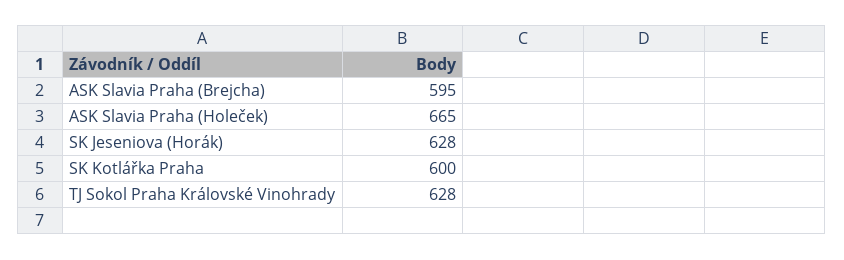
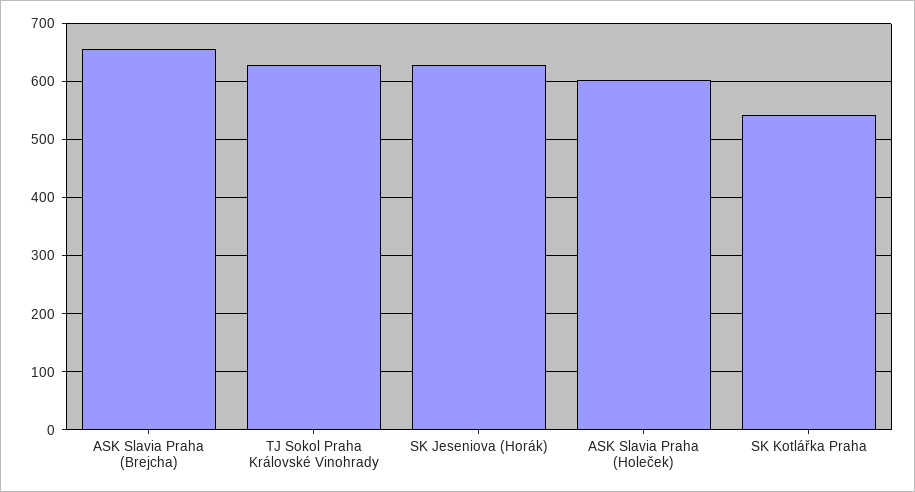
  {
-   "ASK Slavia Praha (Brejcha)": 595,
+   "ASK Slavia Praha (Brejcha)": 660,
-   "ASK Slavia Praha (Holeček)": 665,
+   "ASK Slavia Praha (Holeček)": 600,
    "SK Jeseniova (Horák)": 628,
-   "SK Kotlářka Praha": 600,
+   "SK Kotlářka Praha": 540,
    "TJ Sokol Praha Královské Vinohrady": 628
  }

